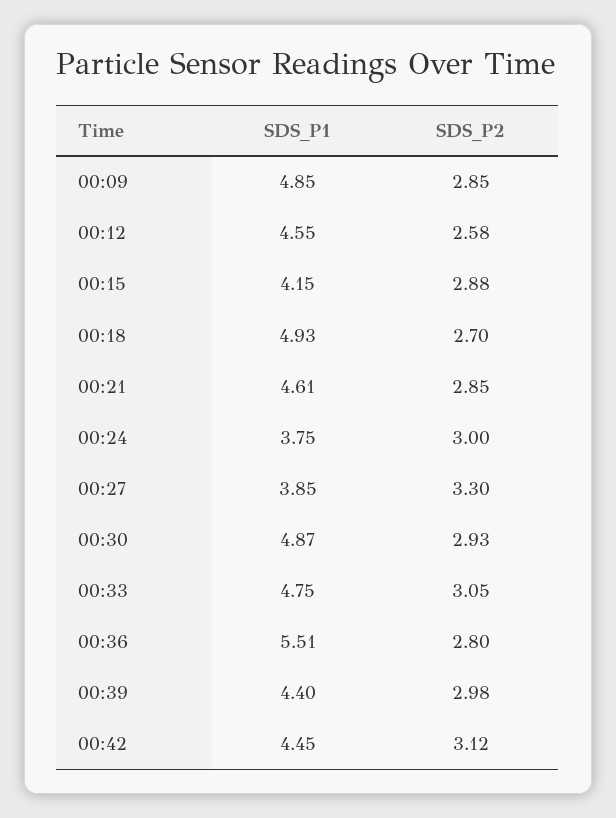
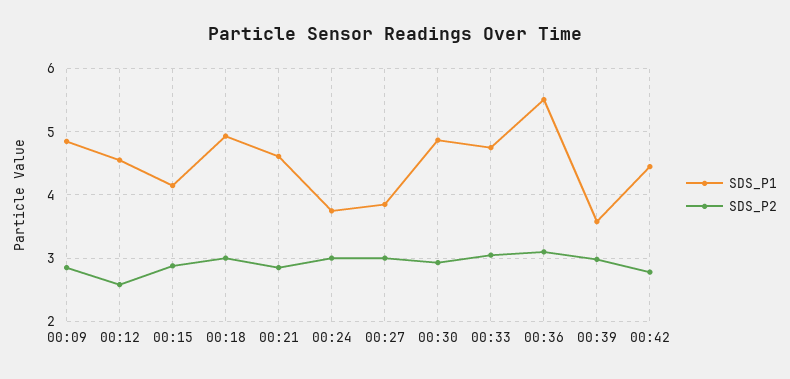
  {
    "SDS_P1": {
      "00:09": 4.85,
      "00:12": 4.55,
      "00:15": 4.15,
      "00:18": 4.93,
      "00:21": 4.61,
      "00:24": 3.75,
      "00:27": 3.85,
      "00:30": 4.87,
      "00:33": 4.75,
      "00:36": 5.51,
-     "00:39": 4.4,
+     "00:39": 3.6,
      "00:42": 4.45
    },
    "SDS_P2": {
      "00:09": 2.85,
      "00:12": 2.58,
      "00:15": 2.88,
-     "00:18": 2.7,
+     "00:18": 3,
      "00:21": 2.85,
      "00:24": 3,
-     "00:27": 3.3,
+     "00:27": 3,
      "00:30": 2.93,
      "00:33": 3.05,
-     "00:36": 2.8,
+     "00:36": 3.1,
      "00:39": 2.98,
-     "00:42": 3.12
+     "00:42": 2.8
    }
  }

